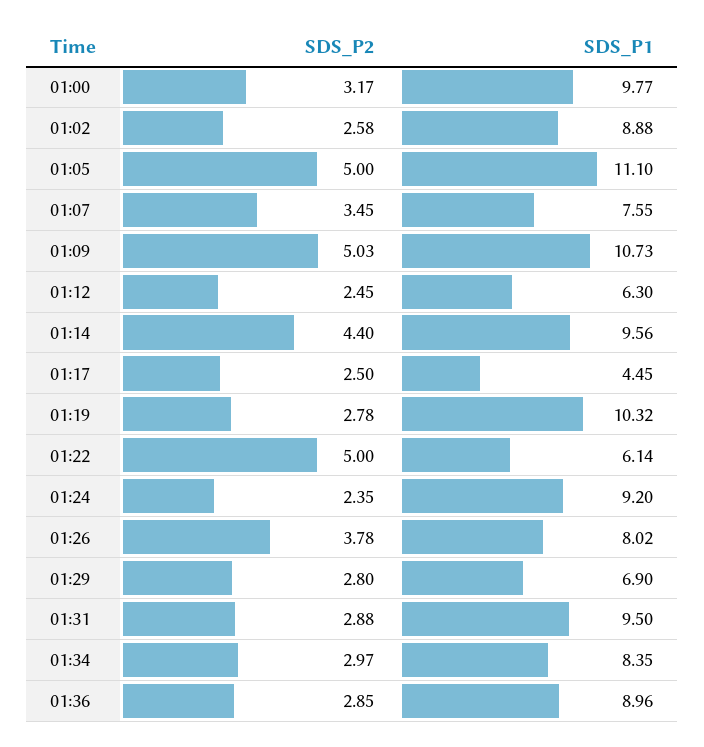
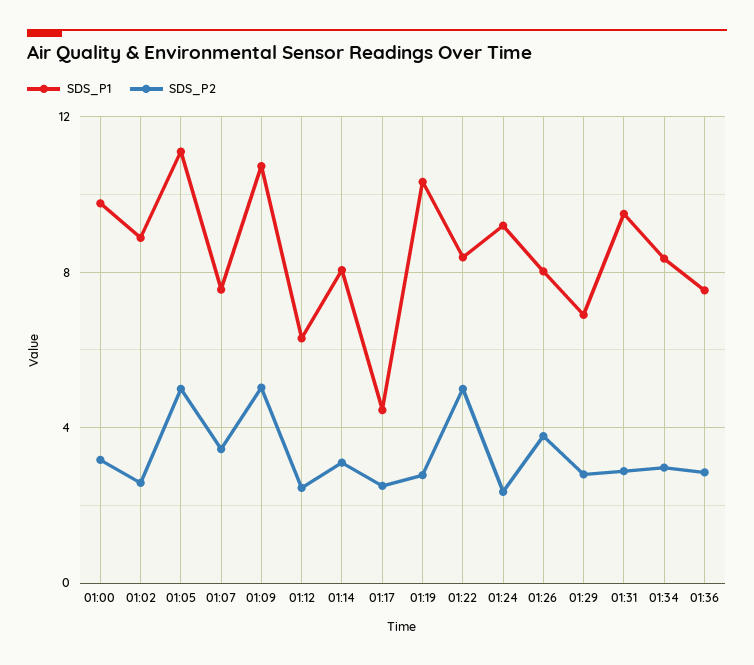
  {
    "SDS_P2": {
      "01:00": 3.17,
      "01:02": 2.58,
      "01:05": 5,
      "01:07": 3.45,
      "01:09": 5.03,
      "01:12": 2.45,
-     "01:14": 4.4,
+     "01:14": 3,
      "01:17": 2.5,
      "01:19": 2.78,
      "01:22": 5,
      "01:24": 2.35,
      "01:26": 3.78,
      "01:29": 2.8,
      "01:31": 2.88,
      "01:34": 2.97,
      "01:36": 2.85
    },
    "SDS_P1": {
      "01:00": 9.77,
      "01:02": 8.88,
      "01:05": 11.1,
      "01:07": 7.55,
      "01:09": 10.73,
      "01:12": 6.3,
-     "01:14": 9.56,
+     "01:14": 8,
      "01:17": 4.45,
      "01:19": 10.32,
-     "01:22": 6.14,
+     "01:22": 8.5,
      "01:24": 9.2,
      "01:26": 8.02,
      "01:29": 6.9,
      "01:31": 9.5,
      "01:34": 8.35,
-     "01:36": 8.96
+     "01:36": 7.5
    }
  }

